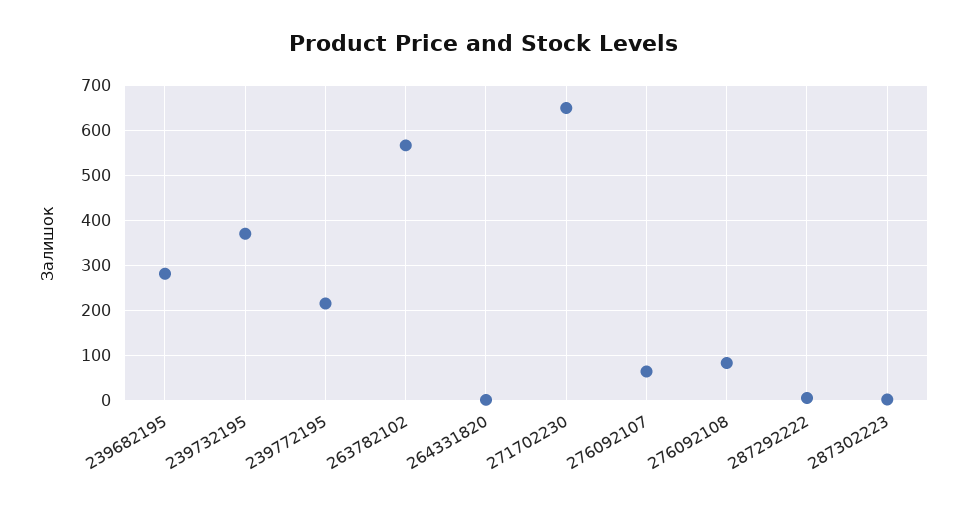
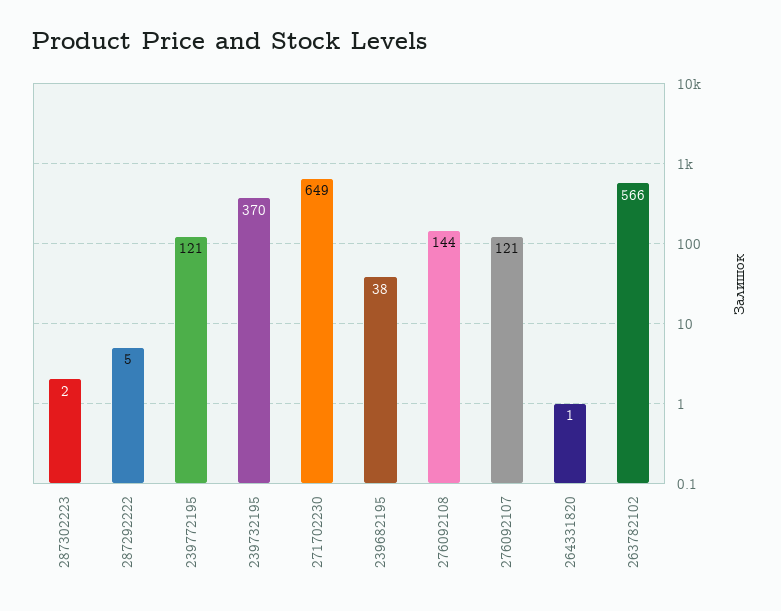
  {
-   "239682195": 280,
+   "239682195": 38,
    "239732195": 370,
-   "239772195": 220,
+   "239772195": 121,
    "263782102": 566,
    "264331820": 1,
    "271702230": 649,
-   "276092107": 60,
+   "276092107": 121,
-   "276092108": 80,
+   "276092108": 144,
    "287292222": 5,
    "287302223": 2
  }

